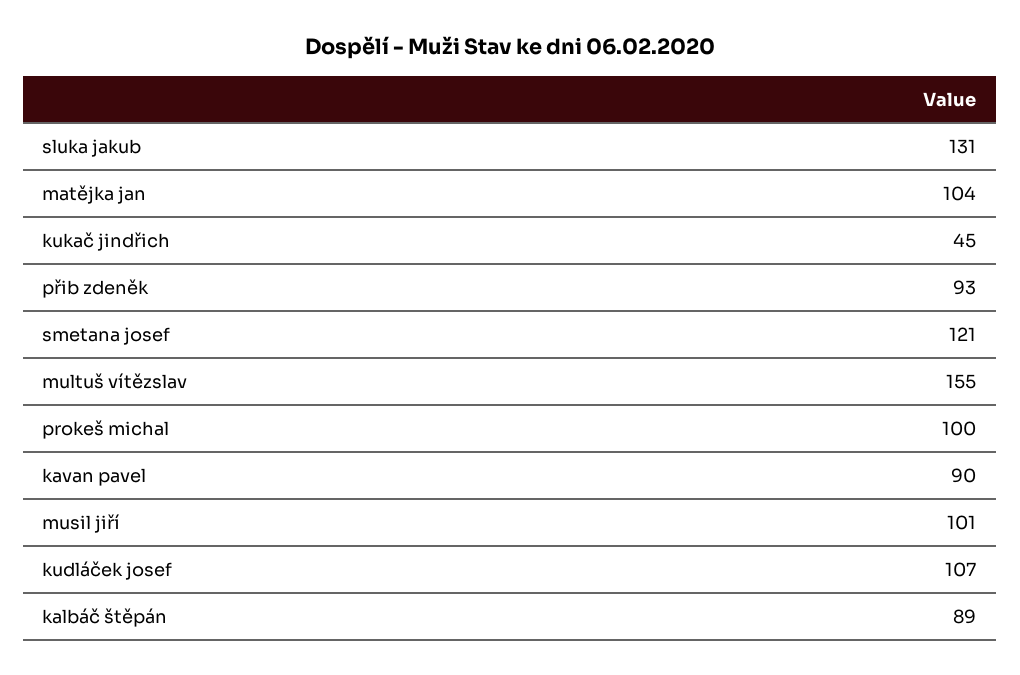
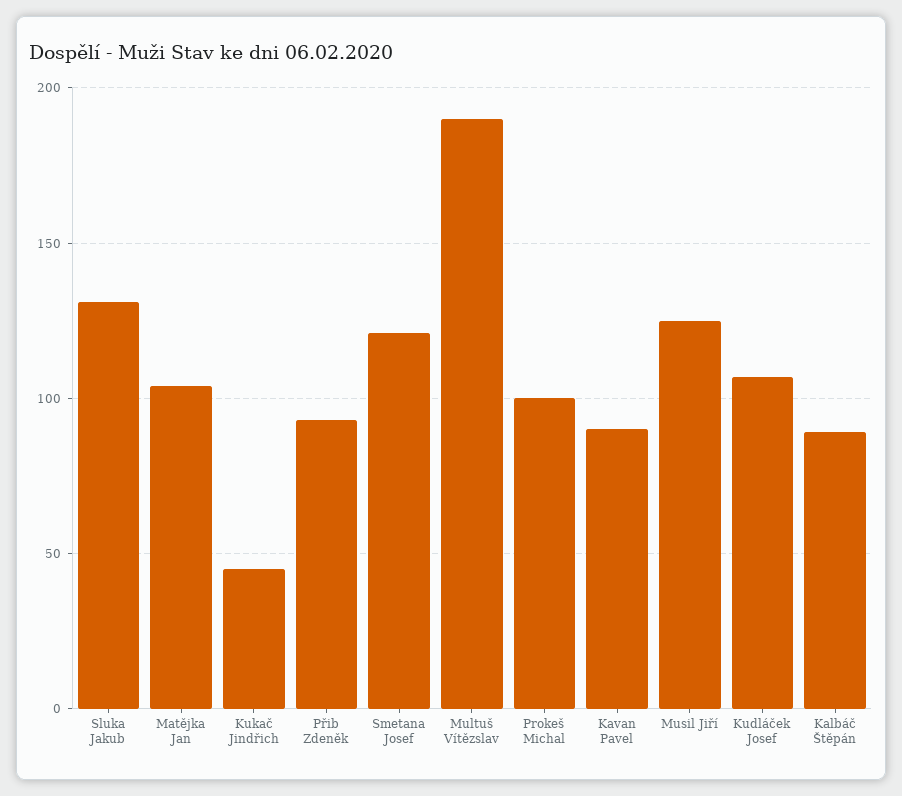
  {
    "sluka jakub": 131,
    "matějka jan": 104,
    "kukač jindřich": 45,
    "přib zdeněk": 93,
    "smetana josef": 121,
-   "multuš vítězslav": 155,
+   "multuš vítězslav": 190,
    "prokeš michal": 100,
    "kavan pavel": 90,
-   "musil jiří": 101,
+   "musil jiří": 125,
    "kudláček josef": 107,
    "kalbáč štěpán": 89
  }

